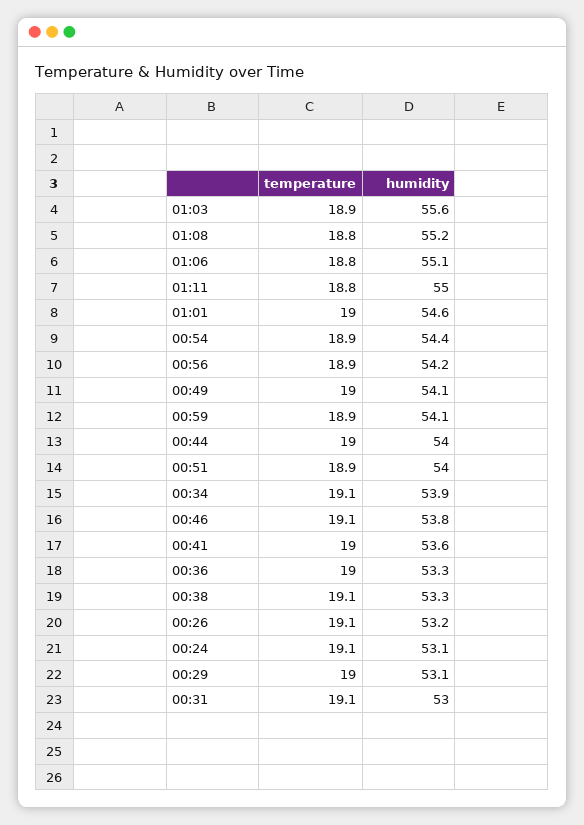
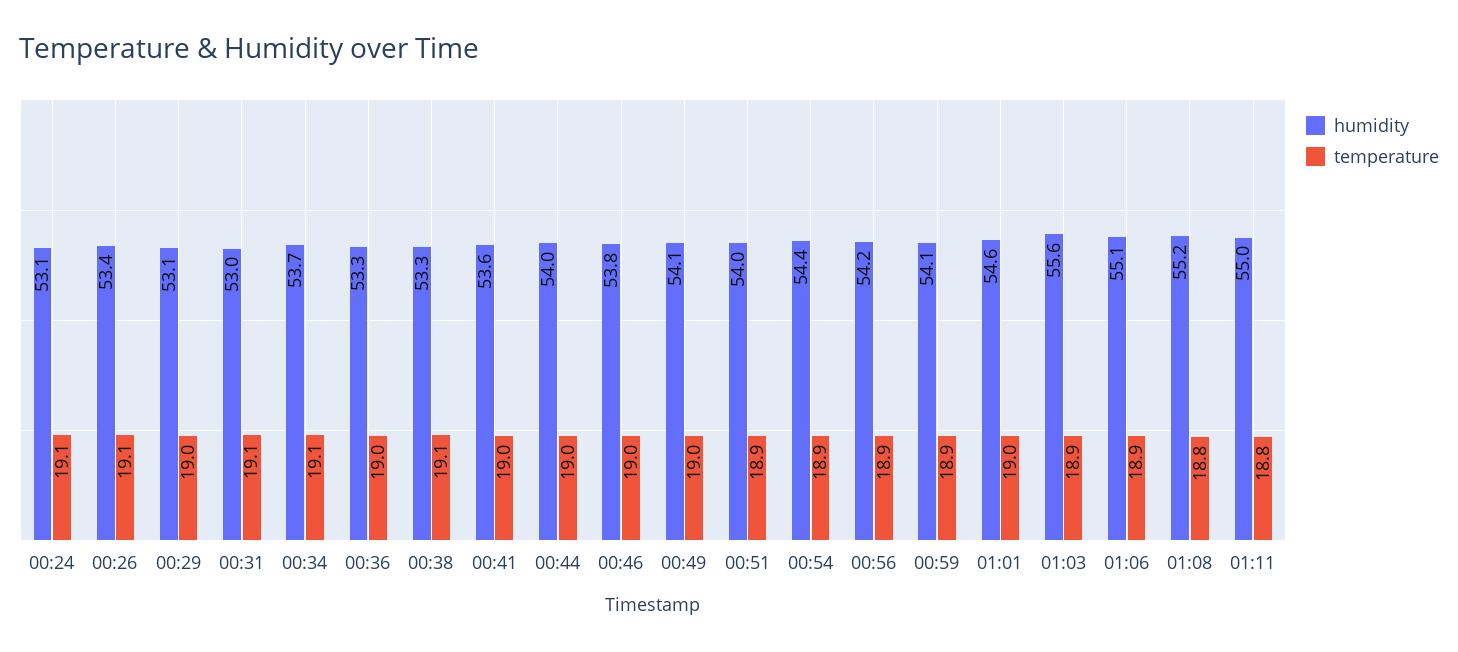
  {
    "temperature": {
      "01:03": 18.9,
      "01:08": 18.8,
-     "01:06": 18.8,
+     "01:06": 18.9,
      "01:11": 18.8,
      "01:01": 19,
      "00:54": 18.9,
      "00:56": 18.9,
      "00:49": 19,
      "00:59": 18.9,
      "00:44": 19,
      "00:51": 18.9,
      "00:34": 19.1,
-     "00:46": 19.1,
+     "00:46": 19,
      "00:41": 19,
      "00:36": 19,
      "00:38": 19.1,
      "00:26": 19.1,
      "00:24": 19.1,
      "00:29": 19,
      "00:31": 19.1
    },
    "humidity": {
      "01:03": 55.6,
      "01:08": 55.2,
      "01:06": 55.1,
      "01:11": 55,
      "01:01": 54.6,
      "00:54": 54.4,
      "00:56": 54.2,
      "00:49": 54.1,
      "00:59": 54.1,
      "00:44": 54,
      "00:51": 54,
-     "00:34": 53.9,
+     "00:34": 53.7,
      "00:46": 53.8,
      "00:41": 53.6,
      "00:36": 53.3,
      "00:38": 53.3,
-     "00:26": 53.2,
+     "00:26": 53.4,
      "00:24": 53.1,
      "00:29": 53.1,
      "00:31": 53
    }
  }

